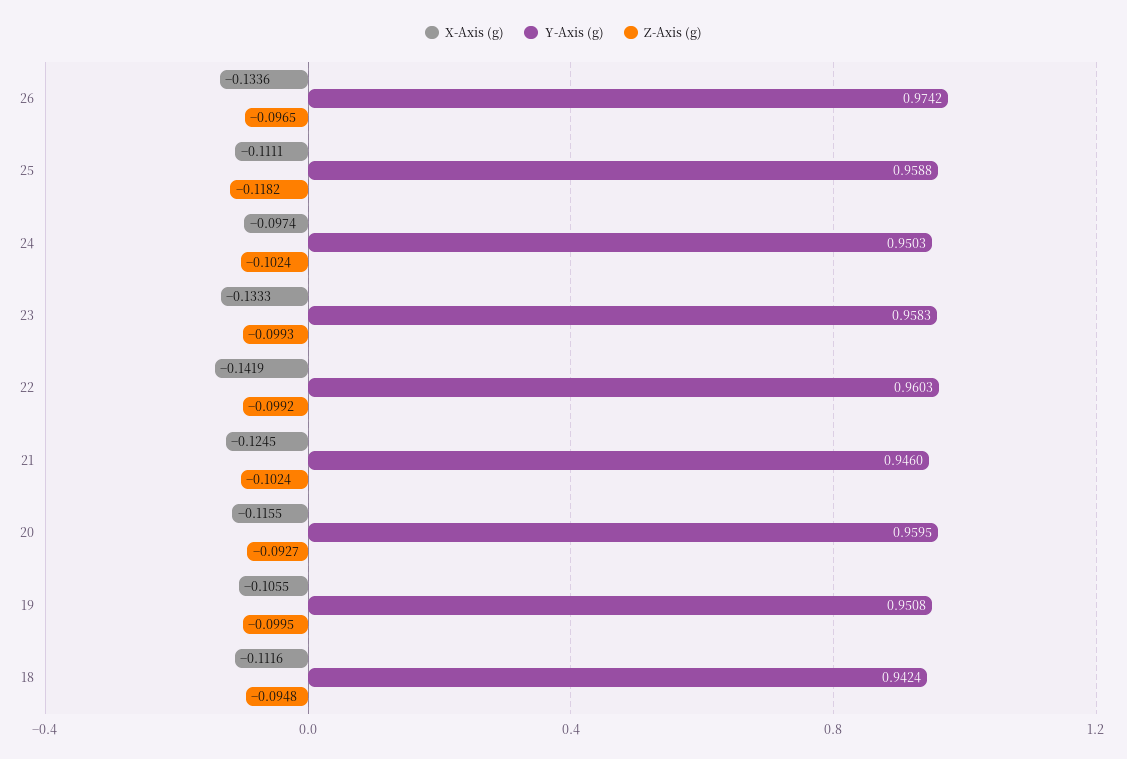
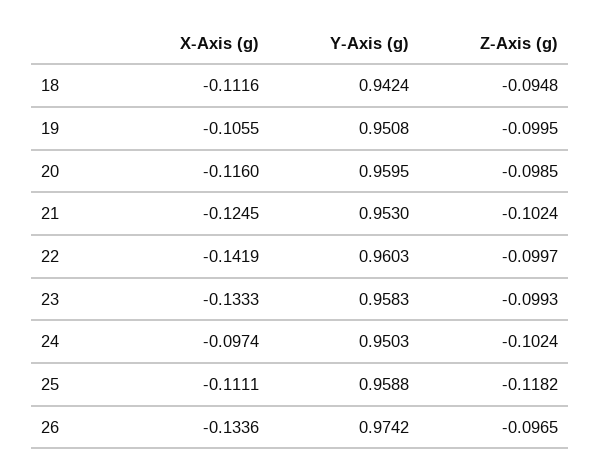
  {
    "X-Axis (g)": {
      "26": -0.1336,
      "25": -0.1111,
      "24": -0.0974,
      "23": -0.1333,
      "22": -0.1419,
      "21": -0.1245,
-     "20": -0.1155,
+     "20": -0.116,
      "19": -0.1055,
      "18": -0.1116
    },
    "Y-Axis (g)": {
      "26": 0.9742,
      "25": 0.9588,
      "24": 0.9503,
      "23": 0.9583,
      "22": 0.9603,
-     "21": 0.946,
+     "21": 0.953,
      "20": 0.9595,
      "19": 0.9508,
      "18": 0.9424
    },
    "Z-Axis (g)": {
      "26": -0.0965,
      "25": -0.1182,
      "24": -0.1024,
      "23": -0.0993,
-     "22": -0.0992,
+     "22": -0.0997,
      "21": -0.1024,
-     "20": -0.0927,
+     "20": -0.0985,
      "19": -0.0995,
      "18": -0.0948
    }
  }

